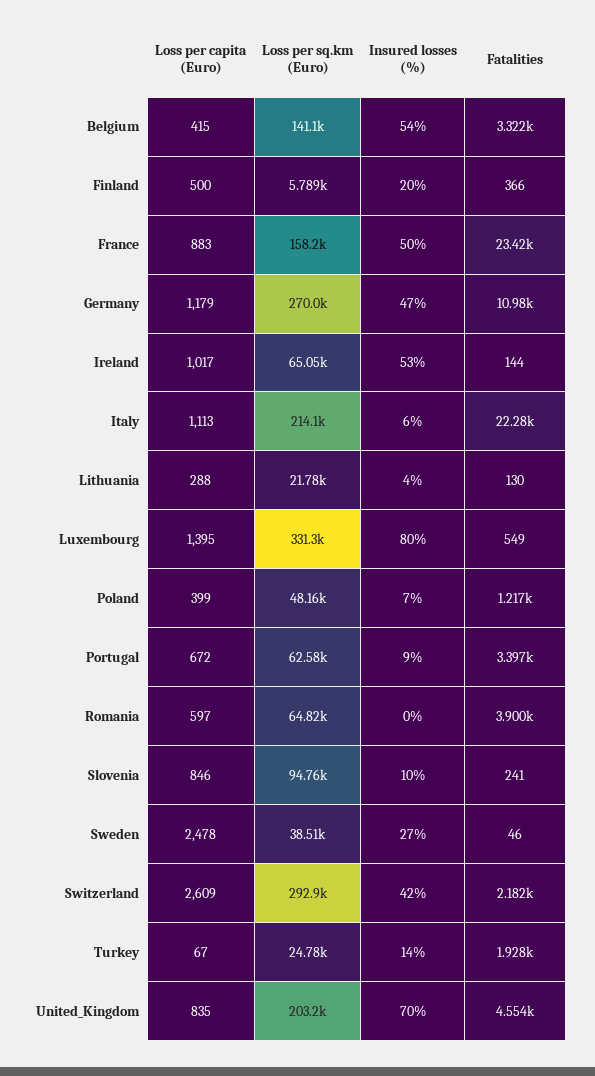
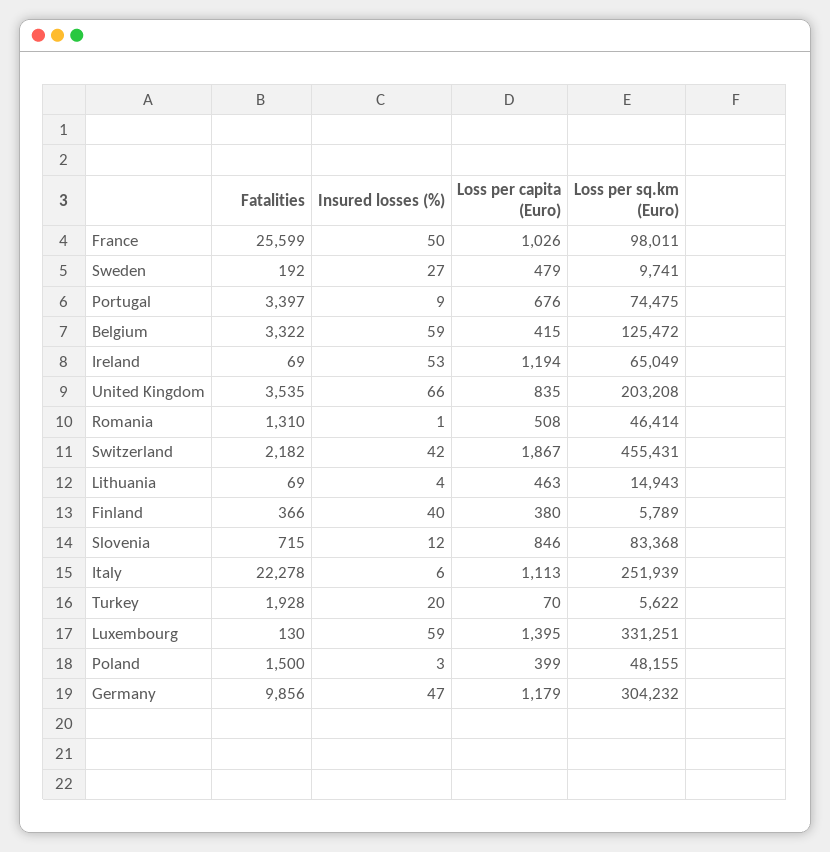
  {
    "Loss per capita (Euro)": {
      "Belgium": 415,
-     "Finland": 500,
+     "Finland": 380,
-     "France": 883,
+     "France": 1026,
      "Germany": 1179,
-     "Ireland": 1017,
+     "Ireland": 1194,
      "Italy": 1113,
-     "Lithuania": 288,
+     "Lithuania": 463,
      "Luxembourg": 1395,
      "Poland": 399,
-     "Portugal": 672,
+     "Portugal": 676,
-     "Romania": 597,
+     "Romania": 508,
      "Slovenia": 846,
-     "Sweden": 2478,
+     "Sweden": 479,
-     "Switzerland": 2609,
+     "Switzerland": 1867,
-     "Turkey": 67,
+     "Turkey": 70,
      "United_Kingdom": 835
    },
    "Loss per sq.km (Euro)": {
-     "Belgium": 141100,
+     "Belgium": 125472,
      "Finland": 5789,
-     "France": 158200,
+     "France": 98011,
-     "Germany": 270000,
+     "Germany": 304232,
      "Ireland": 65049,
-     "Italy": 214100,
+     "Italy": 251939,
-     "Lithuania": 21780,
+     "Lithuania": 14943,
      "Luxembourg": 331251,
      "Poland": 48155,
-     "Portugal": 62580,
+     "Portugal": 74475,
-     "Romania": 64820,
+     "Romania": 46414,
-     "Slovenia": 94760,
+     "Slovenia": 83368,
-     "Sweden": 38510,
+     "Sweden": 9741,
-     "Switzerland": 292900,
+     "Switzerland": 455431,
-     "Turkey": 24780,
+     "Turkey": 5622,
      "United_Kingdom": 203208
    },
    "Insured losses (%)": {
-     "Belgium": 54,
+     "Belgium": 59,
-     "Finland": 20,
+     "Finland": 40,
      "France": 50,
      "Germany": 47,
      "Ireland": 53,
      "Italy": 6,
      "Lithuania": 4,
-     "Luxembourg": 80,
+     "Luxembourg": 59,
-     "Poland": 7,
+     "Poland": 3,
      "Portugal": 9,
-     "Romania": 0,
+     "Romania": 1,
-     "Slovenia": 10,
+     "Slovenia": 12,
      "Sweden": 27,
      "Switzerland": 42,
-     "Turkey": 14,
+     "Turkey": 20,
-     "United_Kingdom": 70
+     "United_Kingdom": 66
    },
    "Fatalities": {
      "Belgium": 3322,
      "Finland": 366,
-     "France": 23420,
+     "France": 25599,
-     "Germany": 10980,
+     "Germany": 9856,
-     "Ireland": 144,
+     "Ireland": 69,
      "Italy": 22278,
-     "Lithuania": 130,
+     "Lithuania": 69,
-     "Luxembourg": 549,
+     "Luxembourg": 130,
-     "Poland": 1217,
+     "Poland": 1500,
      "Portugal": 3397,
-     "Romania": 3900,
+     "Romania": 1310,
-     "Slovenia": 241,
+     "Slovenia": 715,
-     "Sweden": 46,
+     "Sweden": 192,
      "Switzerland": 2182,
      "Turkey": 1928,
-     "United_Kingdom": 4554
+     "United_Kingdom": 3535
    }
  }

